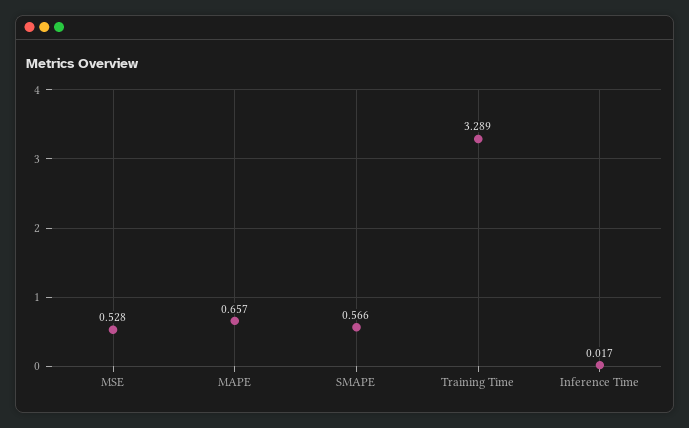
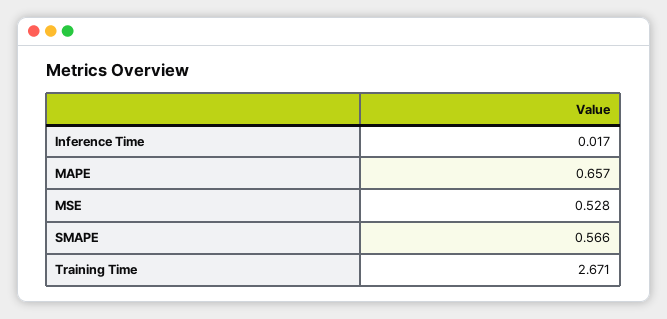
  {
    "MSE": 0.528,
    "MAPE": 0.657,
    "SMAPE": 0.566,
-   "Training Time": 3.289,
+   "Training Time": 2.671,
    "Inference Time": 0.017
  }

